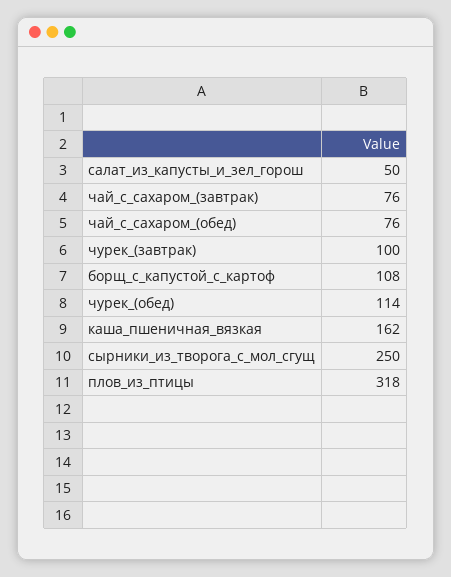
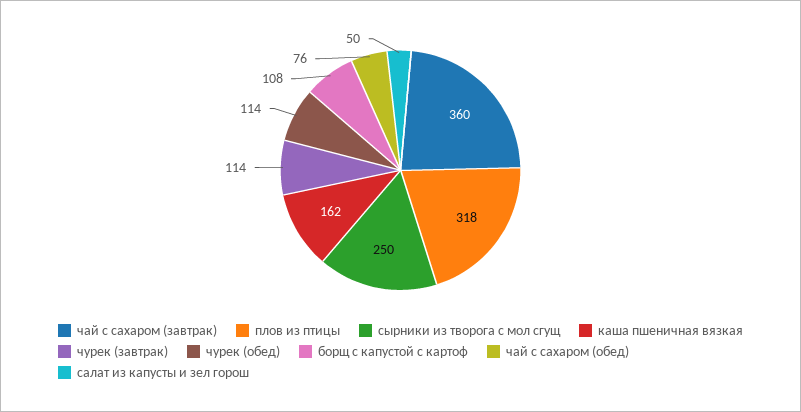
  {
    "салат_из_капусты_и_зел_горош": 50,
-   "чай_с_сахаром_(завтрак)": 76,
+   "чай_с_сахаром_(завтрак)": 360,
    "чай_с_сахаром_(обед)": 76,
-   "чурек_(завтрак)": 100,
+   "чурек_(завтрак)": 114,
    "борщ_с_капустой_с_картоф": 108,
    "чурек_(обед)": 114,
    "каша_пшеничная_вязкая": 162,
    "сырники_из_творога_с_мол_сгущ": 250,
    "плов_из_птицы": 318
  }

